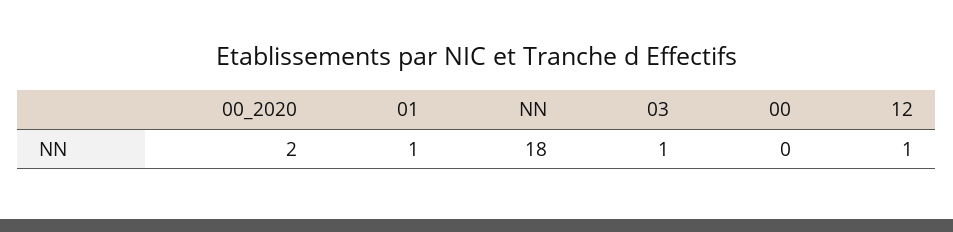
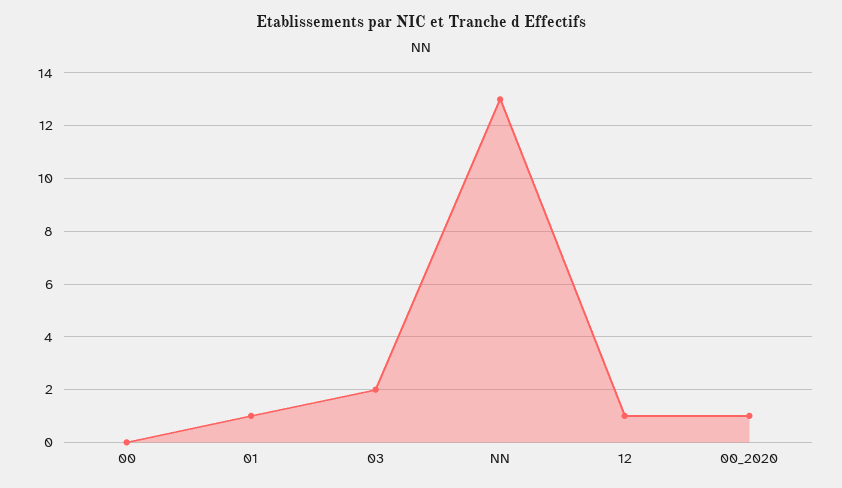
  {
-   "00_2020": 2,
+   "00_2020": 1,
    "01": 1,
-   "NN": 18,
+   "NN": 13,
-   "03": 1,
+   "03": 2,
    "00": 0,
    "12": 1
  }

